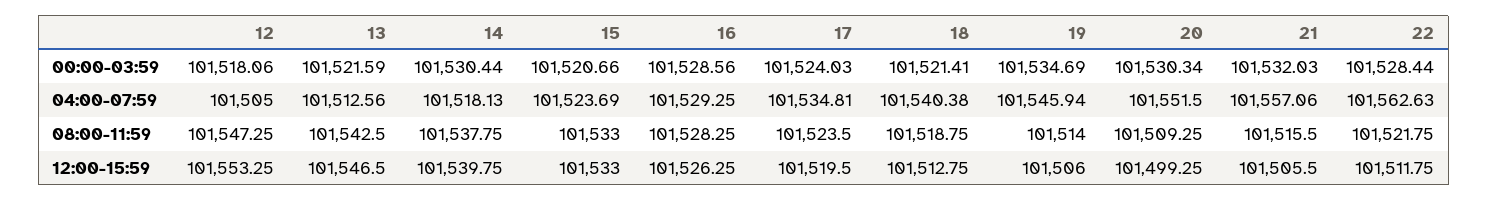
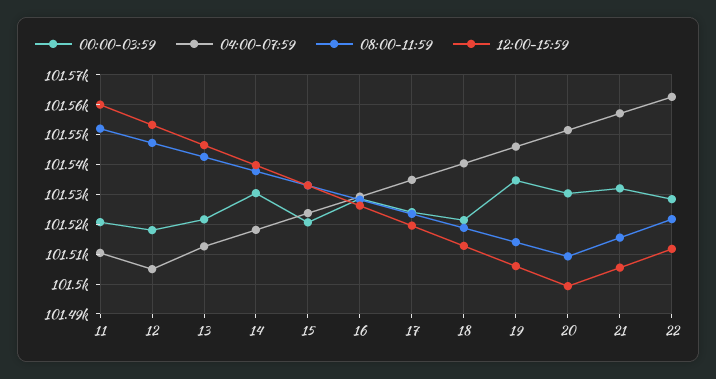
  {
    "00:00-03:59": {
      "12": 101518.06,
      "13": 101521.59,
      "14": 101530.44,
      "15": 101520.66,
      "16": 101528.56,
      "17": 101524.03,
      "18": 101521.41,
      "19": 101534.69,
      "20": 101530.34,
      "21": 101532.03,
-     "22": 101528.44
+     "22": 101528.44,
+     "11": 101520
    },
    "04:00-07:59": {
      "12": 101505,
      "13": 101512.56,
      "14": 101518.13,
      "15": 101523.69,
      "16": 101529.25,
      "17": 101534.81,
      "18": 101540.38,
      "19": 101545.94,
      "20": 101551.5,
      "21": 101557.06,
-     "22": 101562.63
+     "22": 101562.63,
+     "11": 101510
    },
    "08:00-11:59": {
      "12": 101547.25,
      "13": 101542.5,
      "14": 101537.75,
      "15": 101533,
      "16": 101528.25,
      "17": 101523.5,
      "18": 101518.75,
      "19": 101514,
      "20": 101509.25,
      "21": 101515.5,
-     "22": 101521.75
+     "22": 101521.75,
+     "11": 101552.5
    },
    "12:00-15:59": {
      "12": 101553.25,
      "13": 101546.5,
      "14": 101539.75,
      "15": 101533,
      "16": 101526.25,
      "17": 101519.5,
      "18": 101512.75,
      "19": 101506,
      "20": 101499.25,
      "21": 101505.5,
-     "22": 101511.75
+     "22": 101511.75,
+     "11": 101560
    }
  }

